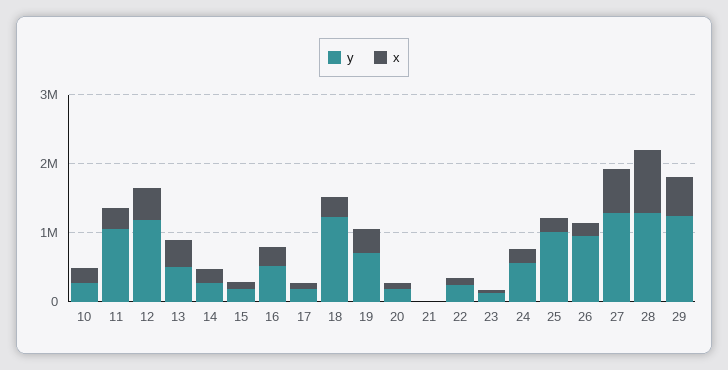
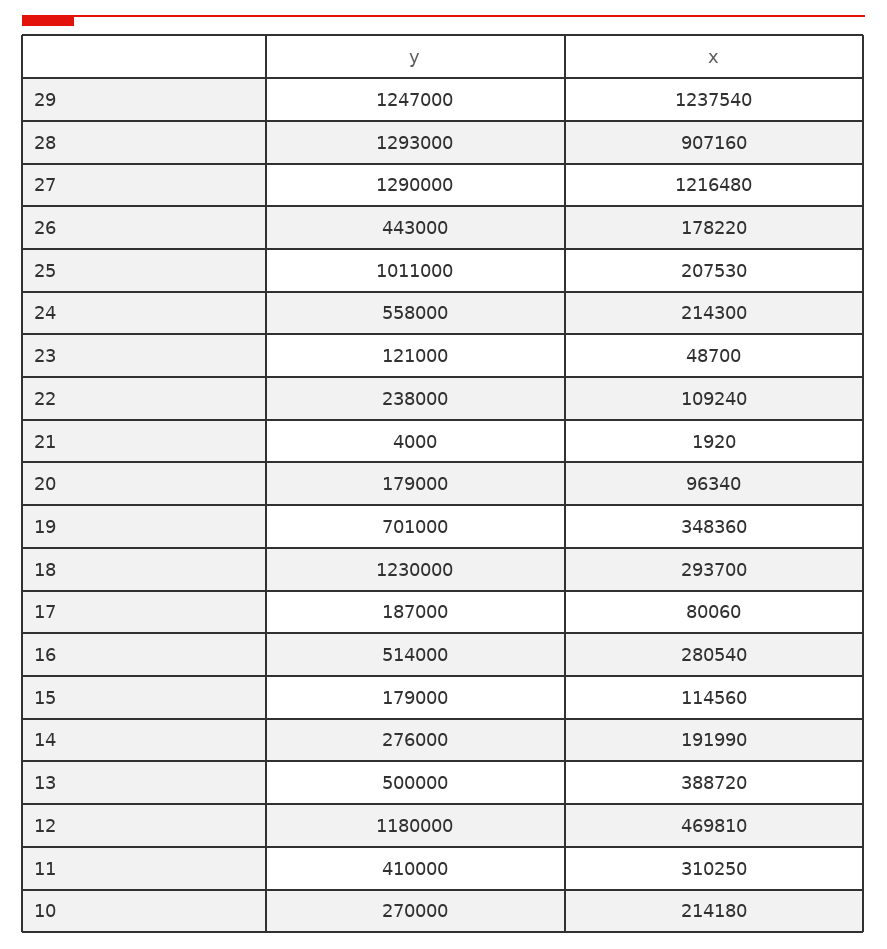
  {
    "y": {
      "10": 270000,
-     "11": 1000000,
+     "11": 410000,
      "12": 1180000,
      "13": 500000,
      "14": 276000,
      "15": 179000,
      "16": 514000,
      "17": 187000,
      "18": 1230000,
      "19": 701000,
      "20": 179000,
      "21": 4000,
      "22": 238000,
      "23": 121000,
      "24": 558000,
      "25": 1011000,
-     "26": 1000000,
+     "26": 443000,
      "27": 1290000,
      "28": 1293000,
      "29": 1247000
    },
    "x": {
      "10": 214180,
      "11": 310250,
      "12": 469810,
      "13": 388720,
      "14": 191990,
      "15": 114560,
      "16": 280540,
      "17": 80060,
      "18": 293700,
      "19": 348360,
      "20": 96340,
      "21": 1920,
      "22": 109240,
      "23": 48700,
      "24": 214300,
      "25": 207530,
      "26": 178220,
-     "27": 600000,
+     "27": 1216480,
      "28": 907160,
-     "29": 600000
+     "29": 1237540
    }
  }

